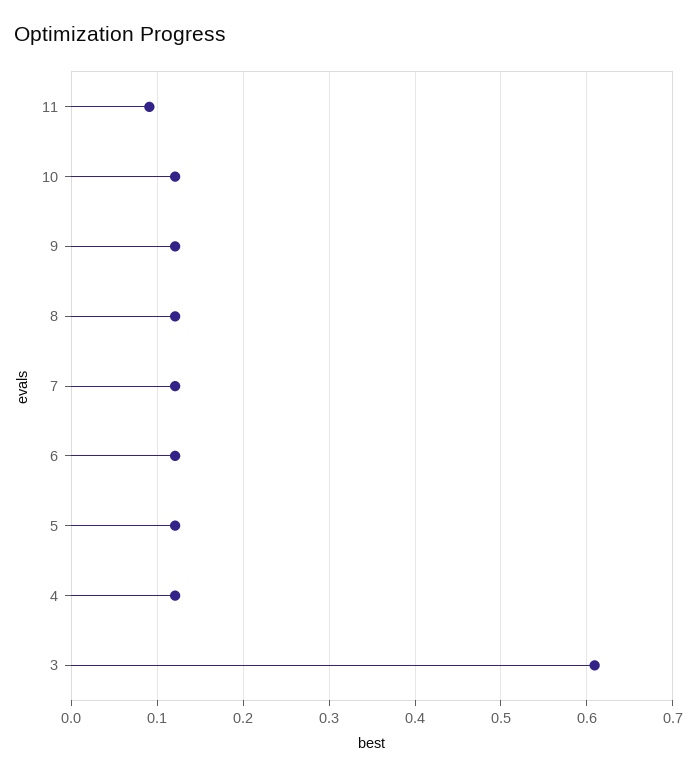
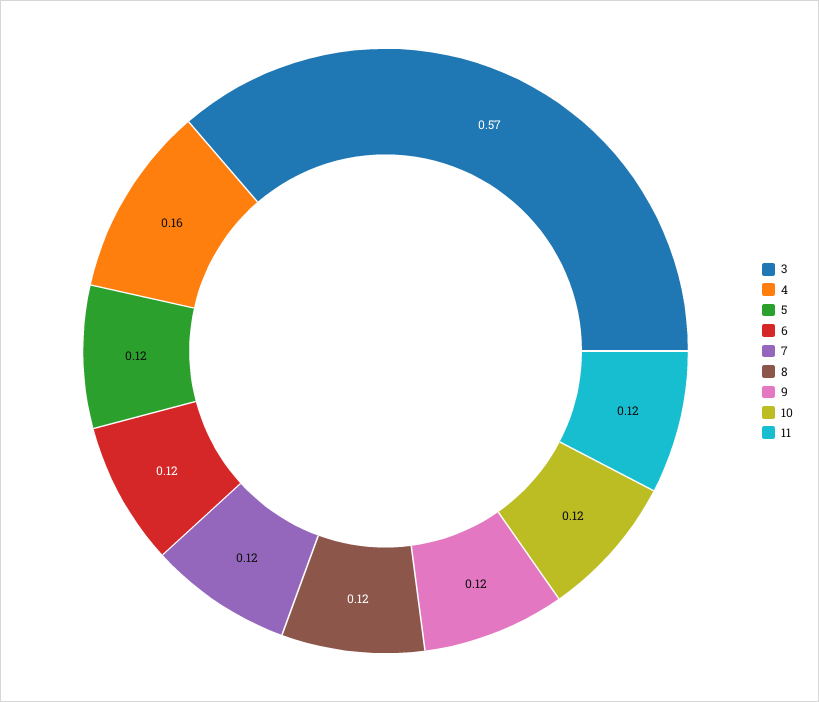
  {
-   "11": 0.09,
+   "11": 0.12,
    "10": 0.12,
    "9": 0.12,
    "8": 0.12,
    "7": 0.12,
    "6": 0.12,
    "5": 0.12,
-   "4": 0.12,
+   "4": 0.16,
-   "3": 0.61
+   "3": 0.57
  }

